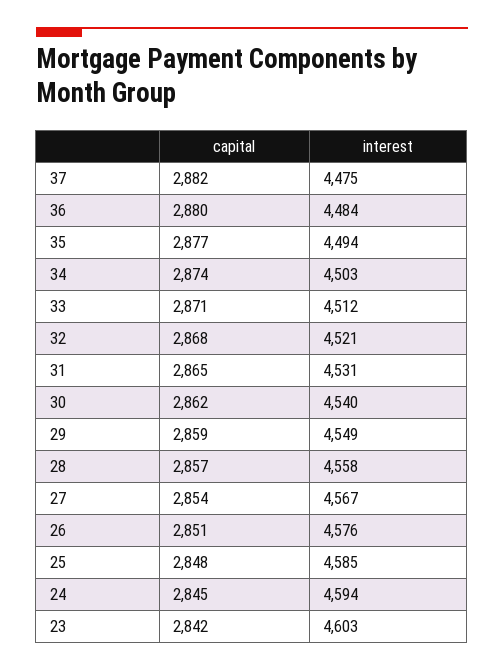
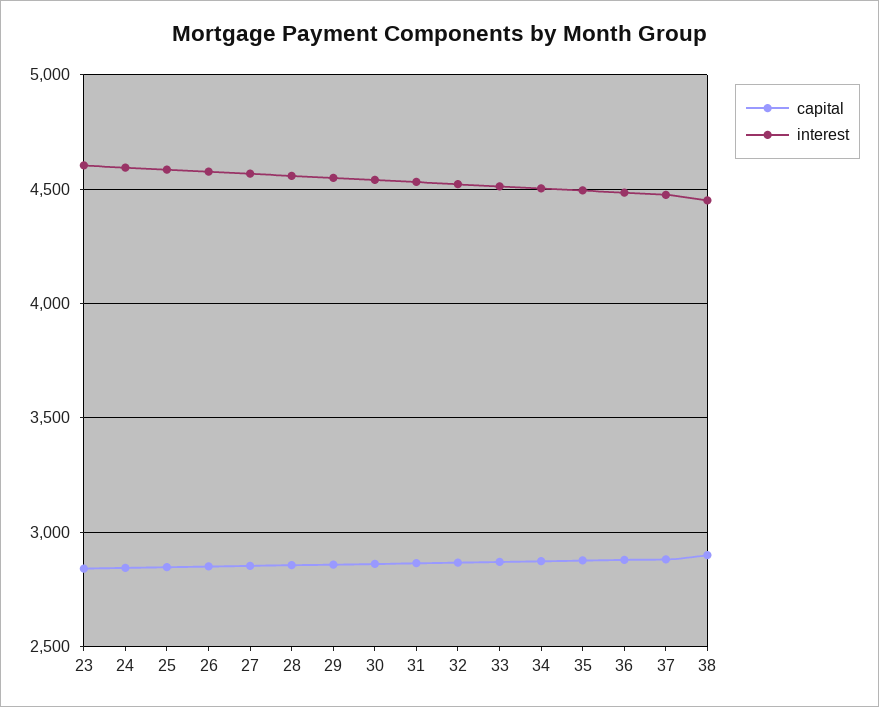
  {
    "capital": {
      "37": 2882,
      "36": 2880,
      "35": 2877,
      "34": 2874,
      "33": 2871,
      "32": 2868,
      "31": 2865,
      "30": 2862,
      "29": 2859,
      "28": 2857,
      "27": 2854,
      "26": 2851,
      "25": 2848,
      "24": 2845,
-     "23": 2842
+     "23": 2842,
+     "38": 2900
    },
    "interest": {
      "37": 4475,
      "36": 4484,
      "35": 4494,
      "34": 4503,
      "33": 4512,
      "32": 4521,
      "31": 4531,
      "30": 4540,
      "29": 4549,
      "28": 4558,
      "27": 4567,
      "26": 4576,
      "25": 4585,
      "24": 4594,
-     "23": 4603
+     "23": 4603,
+     "38": 4450
    }
  }

